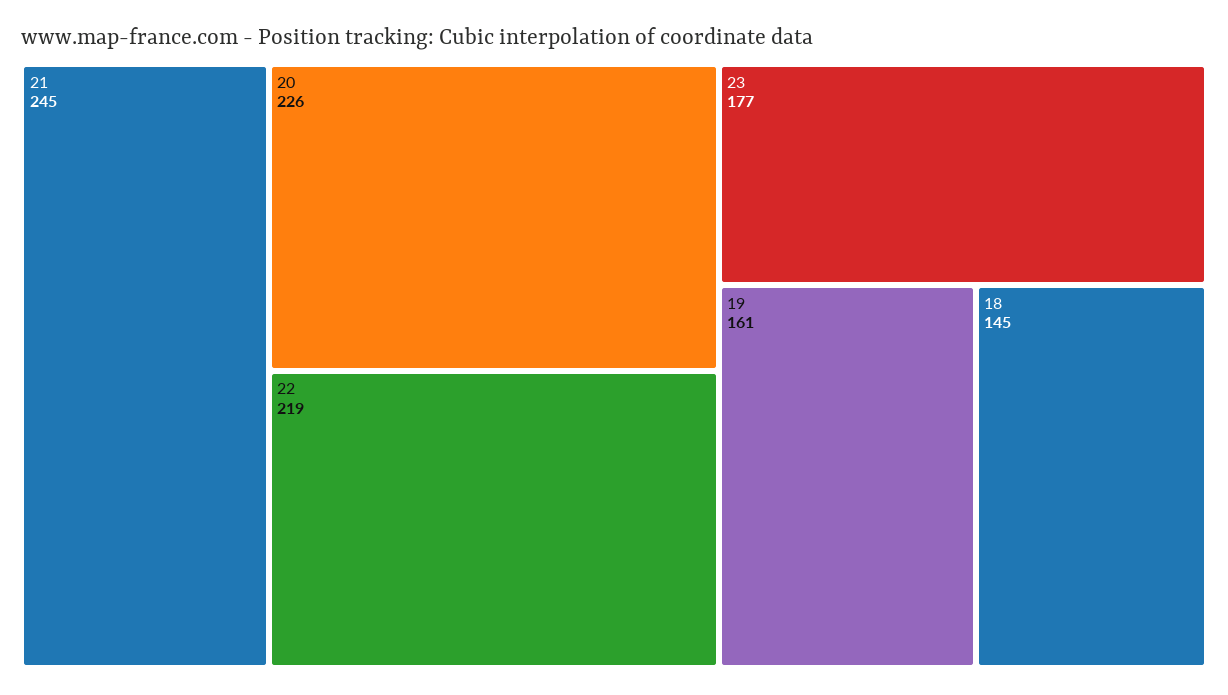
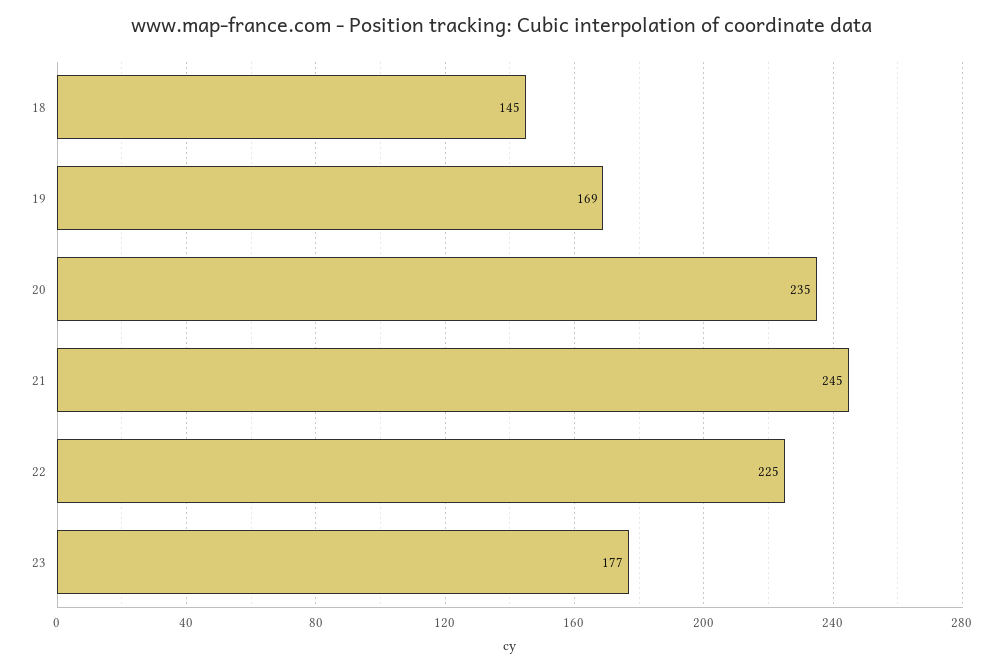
  {
    "21": 245,
-   "20": 226,
+   "20": 235,
-   "22": 219,
+   "22": 225,
    "23": 177,
-   "19": 161,
+   "19": 169,
    "18": 145
  }

